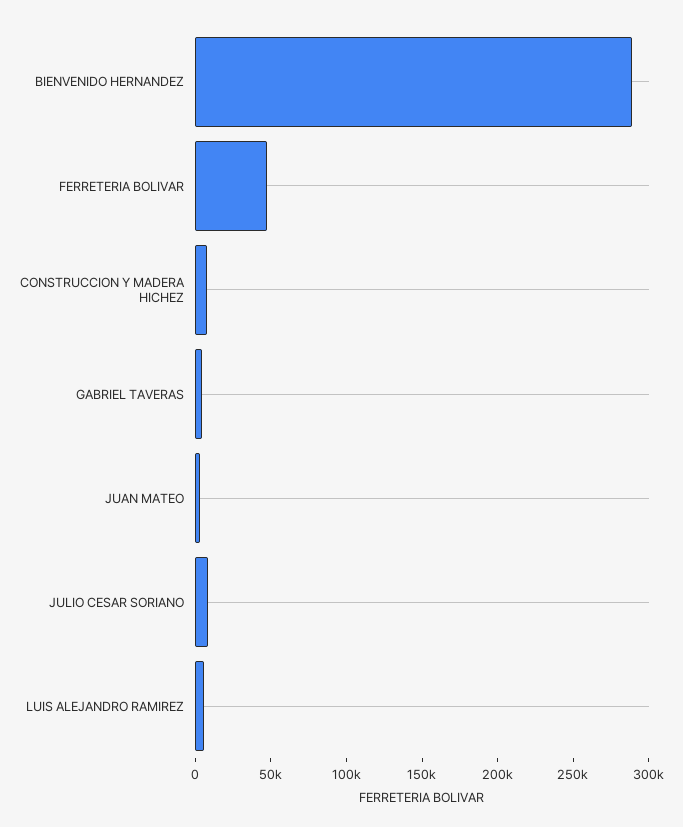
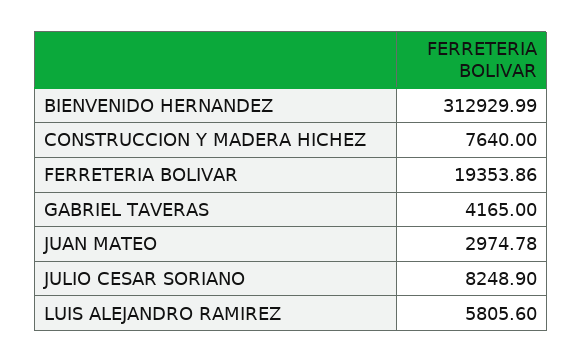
  {
-   "BIENVENIDO HERNANDEZ": 290000,
+   "BIENVENIDO HERNANDEZ": 312929.99,
-   "FERRETERIA BOLIVAR": 50000,
+   "FERRETERIA BOLIVAR": 19353.86,
    "CONSTRUCCION Y MADERA HICHEZ": 7640,
    "GABRIEL TAVERAS": 4165,
    "JUAN MATEO": 2974.78,
    "JULIO CESAR SORIANO": 8248.9,
    "LUIS ALEJANDRO RAMIREZ": 5805.6
  }

